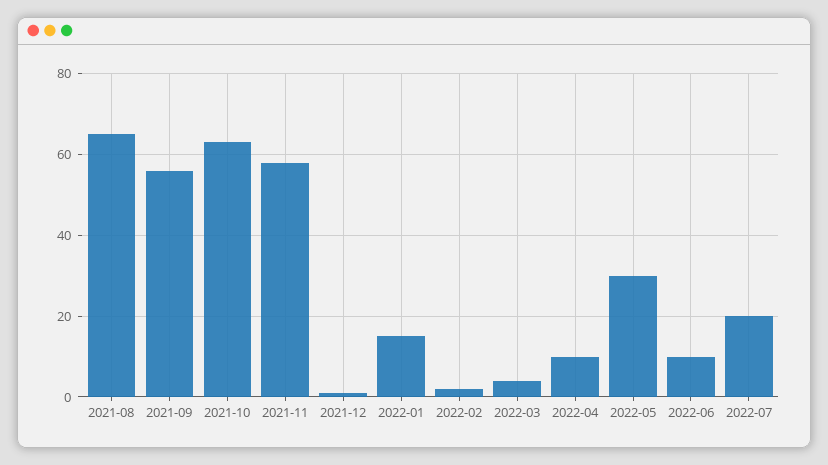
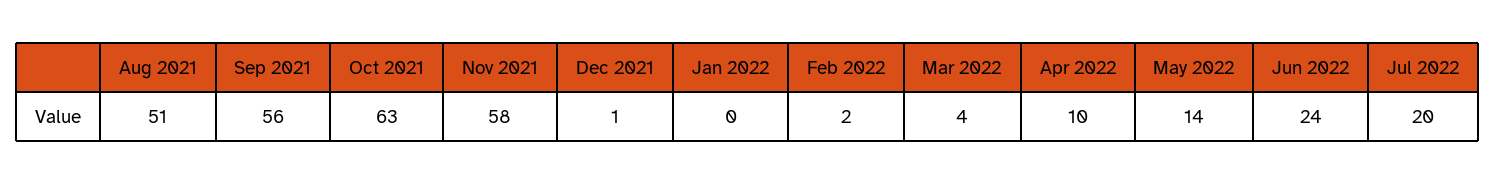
  {
-   "2021-08": 65,
+   "2021-08": 51,
    "2021-09": 56,
    "2021-10": 63,
    "2021-11": 58,
    "2021-12": 1,
-   "2022-01": 15,
+   "2022-01": 0,
    "2022-02": 2,
    "2022-03": 4,
    "2022-04": 10,
-   "2022-05": 30,
+   "2022-05": 14,
-   "2022-06": 10,
+   "2022-06": 24,
    "2022-07": 20
  }

